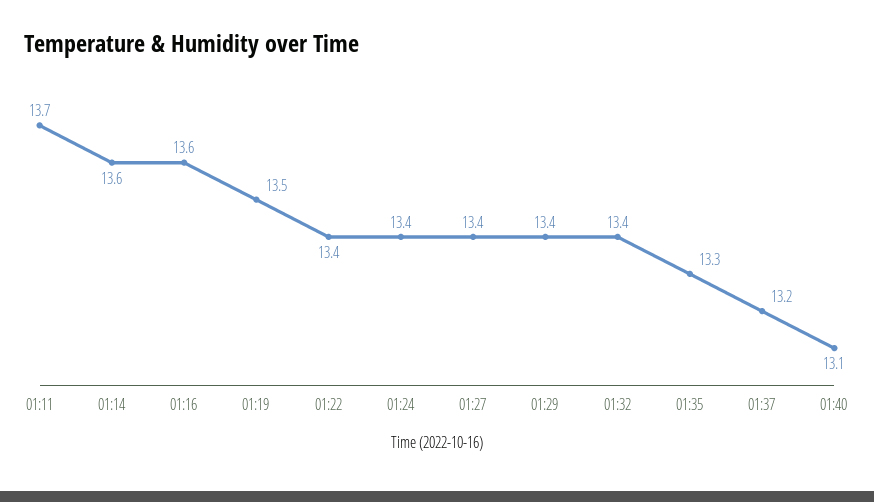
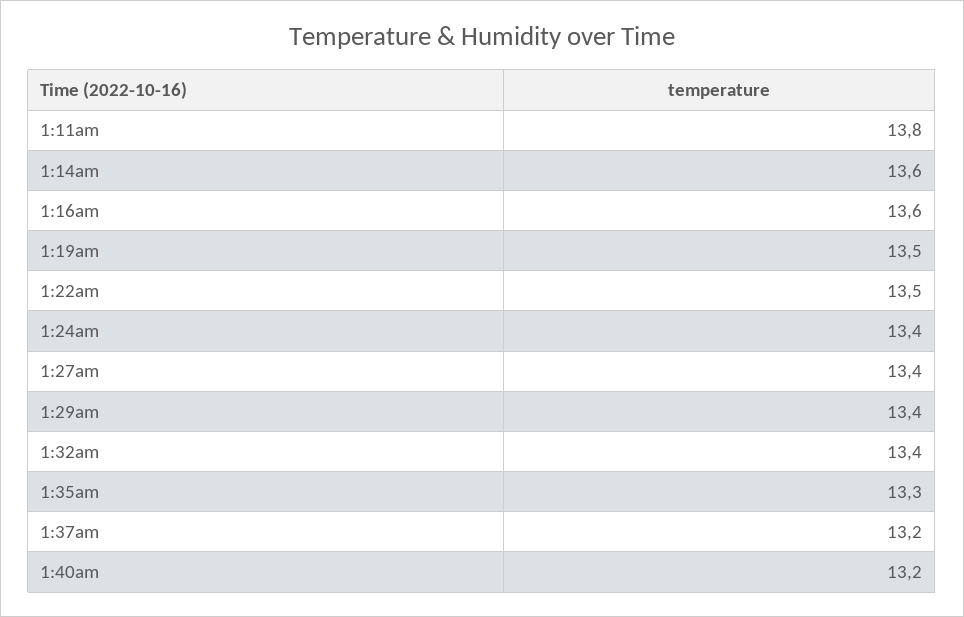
  {
-   "01:11": 13.7,
+   "01:11": 13.8,
    "01:14": 13.6,
    "01:16": 13.6,
    "01:19": 13.5,
-   "01:22": 13.4,
+   "01:22": 13.5,
    "01:24": 13.4,
    "01:27": 13.4,
    "01:29": 13.4,
    "01:32": 13.4,
    "01:35": 13.3,
    "01:37": 13.2,
-   "01:40": 13.1
+   "01:40": 13.2
  }

